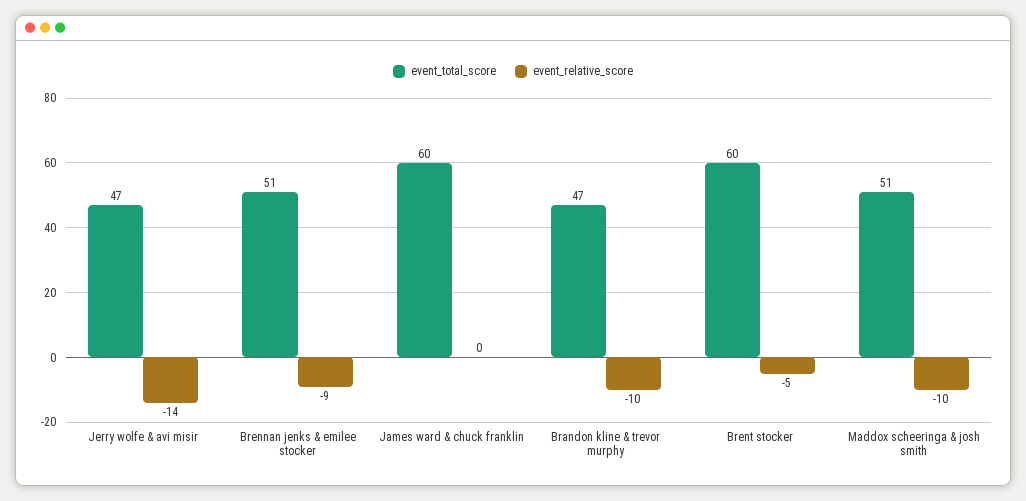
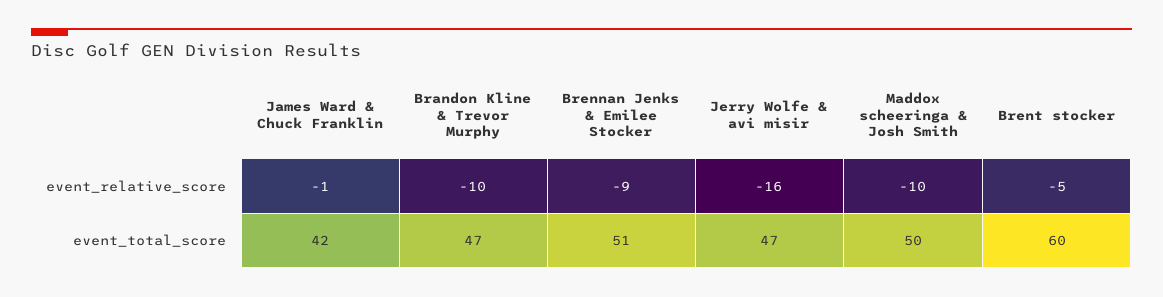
  {
    "event_total_score": {
      "Jerry wolfe & avi misir": 47,
      "Brennan jenks & emilee stocker": 51,
-     "James ward & chuck franklin": 60,
+     "James ward & chuck franklin": 42,
      "Brandon kline & trevor murphy": 47,
      "Brent stocker": 60,
-     "Maddox scheeringa & josh smith": 51
+     "Maddox scheeringa & josh smith": 50
    },
    "event_relative_score": {
-     "Jerry wolfe & avi misir": -14,
+     "Jerry wolfe & avi misir": -16,
      "Brennan jenks & emilee stocker": -9,
-     "James ward & chuck franklin": 0,
+     "James ward & chuck franklin": -1,
      "Brandon kline & trevor murphy": -10,
      "Brent stocker": -5,
      "Maddox scheeringa & josh smith": -10
    }
  }

